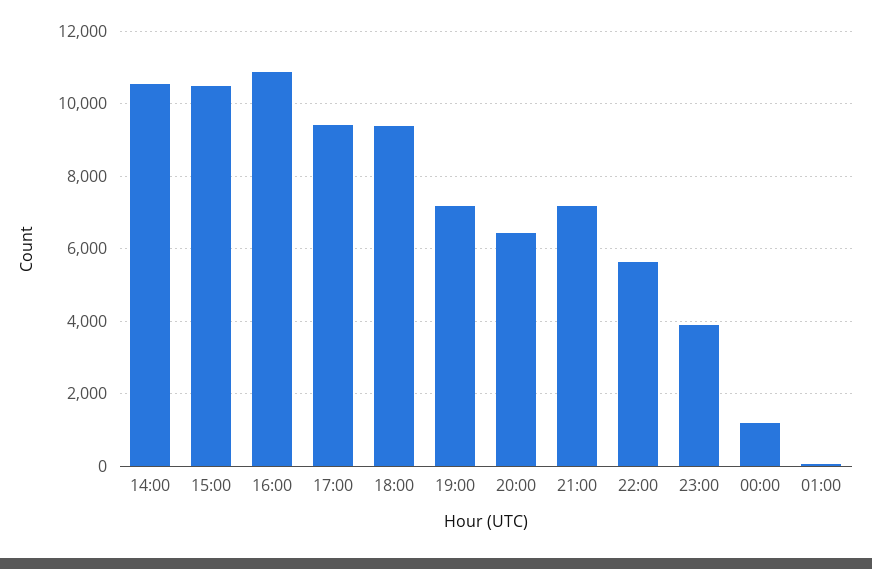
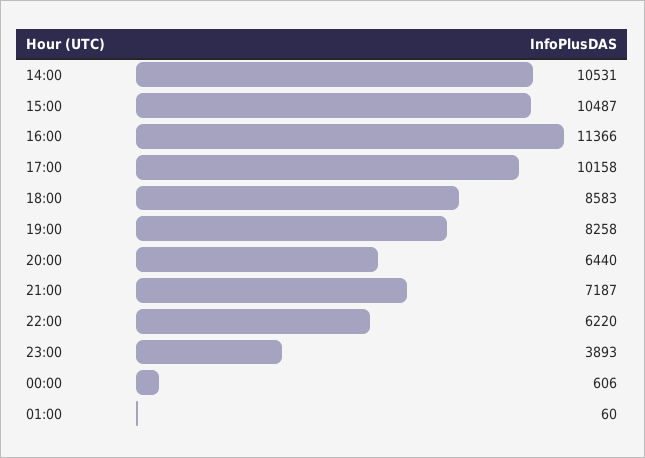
  {
    "14:00": 10531,
    "15:00": 10487,
-   "16:00": 10800,
+   "16:00": 11366,
-   "17:00": 9400,
+   "17:00": 10158,
-   "18:00": 9400,
+   "18:00": 8583,
-   "19:00": 7200,
+   "19:00": 8258,
    "20:00": 6440,
    "21:00": 7187,
-   "22:00": 5600,
+   "22:00": 6220,
    "23:00": 3893,
-   "00:00": 1200,
+   "00:00": 606,
    "01:00": 60
  }

